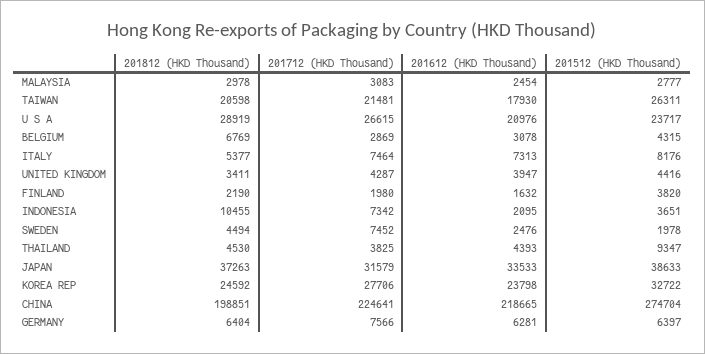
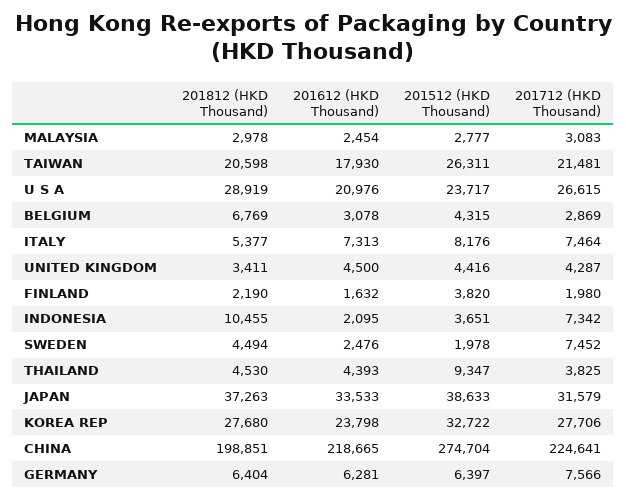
  {
    "201812 (HKD Thousand)": {
      "MALAYSIA": 2978,
      "TAIWAN": 20598,
      "U S A": 28919,
      "BELGIUM": 6769,
      "ITALY": 5377,
      "UNITED KINGDOM": 3411,
      "FINLAND": 2190,
      "INDONESIA": 10455,
      "SWEDEN": 4494,
      "THAILAND": 4530,
      "JAPAN": 37263,
-     "KOREA REP": 24592,
+     "KOREA REP": 27680,
      "CHINA": 198851,
      "GERMANY": 6404
    },
    "201712 (HKD Thousand)": {
      "MALAYSIA": 3083,
      "TAIWAN": 21481,
      "U S A": 26615,
      "BELGIUM": 2869,
      "ITALY": 7464,
      "UNITED KINGDOM": 4287,
      "FINLAND": 1980,
      "INDONESIA": 7342,
      "SWEDEN": 7452,
      "THAILAND": 3825,
      "JAPAN": 31579,
      "KOREA REP": 27706,
      "CHINA": 224641,
      "GERMANY": 7566
    },
    "201612 (HKD Thousand)": {
      "MALAYSIA": 2454,
      "TAIWAN": 17930,
      "U S A": 20976,
      "BELGIUM": 3078,
      "ITALY": 7313,
-     "UNITED KINGDOM": 3947,
+     "UNITED KINGDOM": 4500,
      "FINLAND": 1632,
      "INDONESIA": 2095,
      "SWEDEN": 2476,
      "THAILAND": 4393,
      "JAPAN": 33533,
      "KOREA REP": 23798,
      "CHINA": 218665,
      "GERMANY": 6281
    },
    "201512 (HKD Thousand)": {
      "MALAYSIA": 2777,
      "TAIWAN": 26311,
      "U S A": 23717,
      "BELGIUM": 4315,
      "ITALY": 8176,
      "UNITED KINGDOM": 4416,
      "FINLAND": 3820,
      "INDONESIA": 3651,
      "SWEDEN": 1978,
      "THAILAND": 9347,
      "JAPAN": 38633,
      "KOREA REP": 32722,
      "CHINA": 274704,
      "GERMANY": 6397
    }
  }

